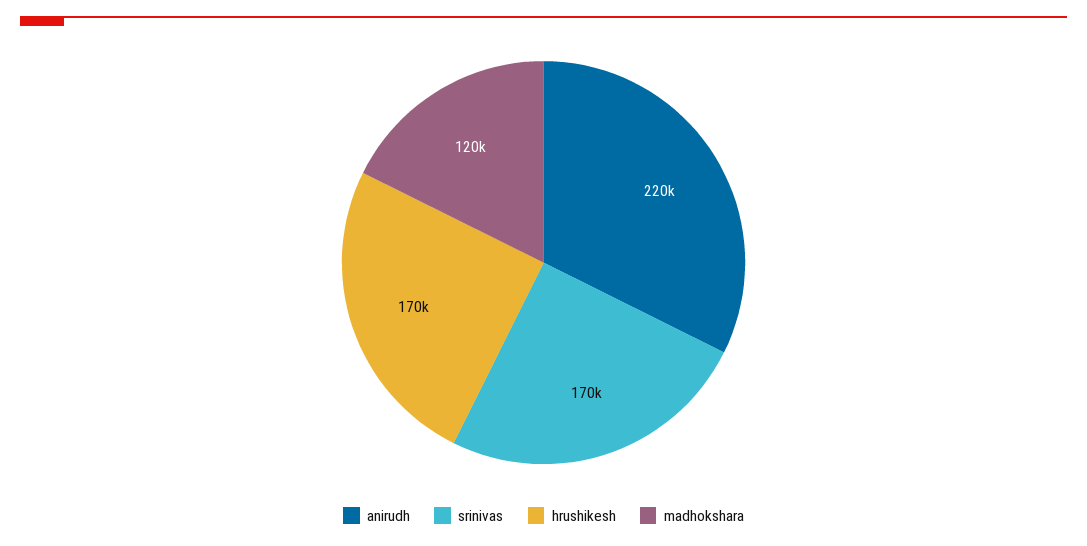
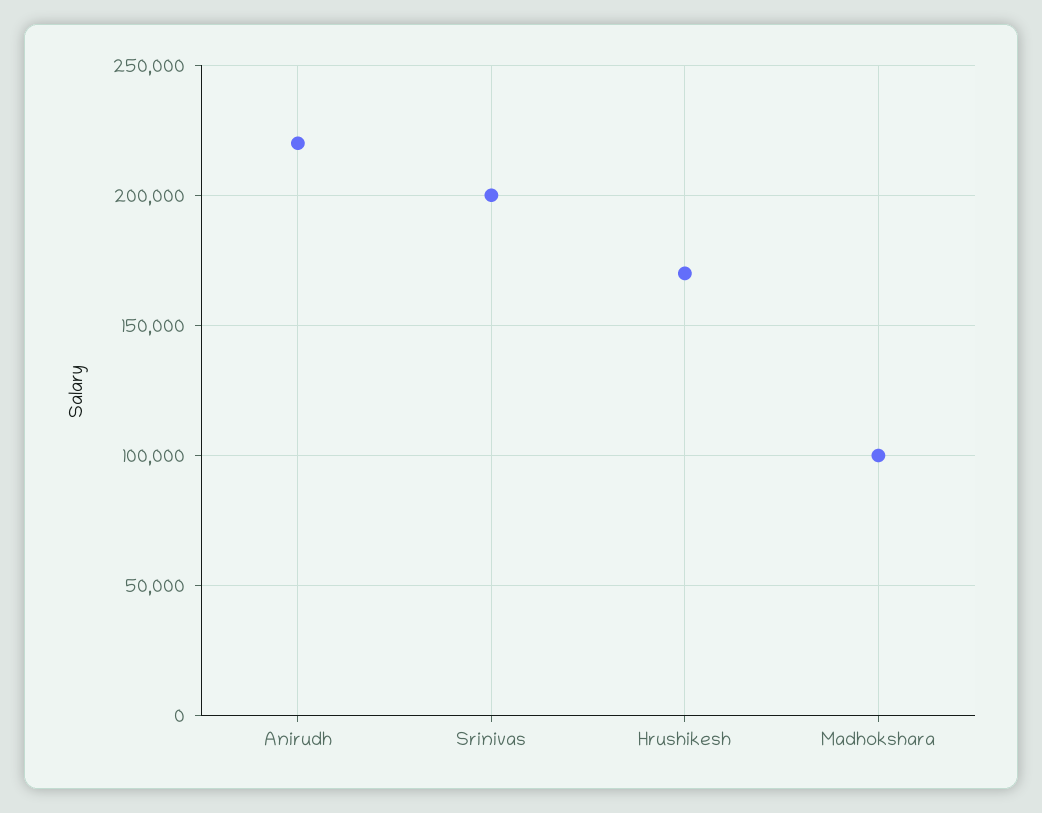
  {
    "anirudh": 220000,
-   "srinivas": 170000,
+   "srinivas": 200000,
    "hrushikesh": 170000,
-   "madhokshara": 120000
+   "madhokshara": 100000
  }

